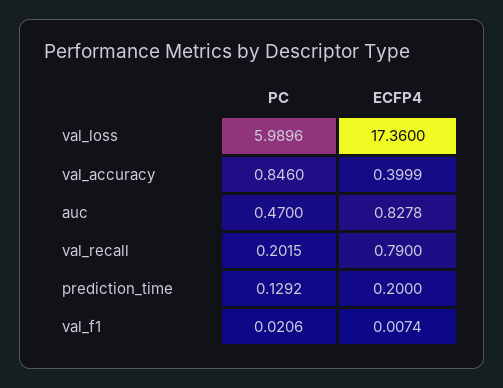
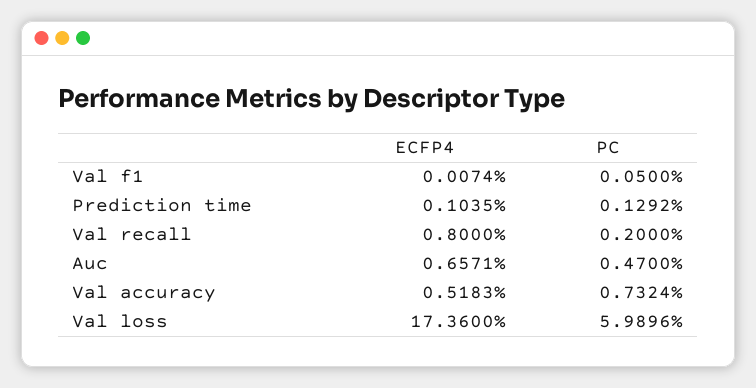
  {
    "PC": {
      "val_loss": 5.9896,
-     "val_accuracy": 0.846,
+     "val_accuracy": 0.7324,
      "auc": 0.47,
-     "val_recall": 0.2015,
+     "val_recall": 0.2,
      "prediction_time": 0.1292,
-     "val_f1": 0.0206
+     "val_f1": 0.05
    },
    "ECFP4": {
      "val_loss": 17.36,
-     "val_accuracy": 0.3999,
+     "val_accuracy": 0.5183,
-     "auc": 0.8278,
+     "auc": 0.6571,
-     "val_recall": 0.79,
+     "val_recall": 0.8,
-     "prediction_time": 0.2,
+     "prediction_time": 0.1035,
      "val_f1": 0.0074
    }
  }

